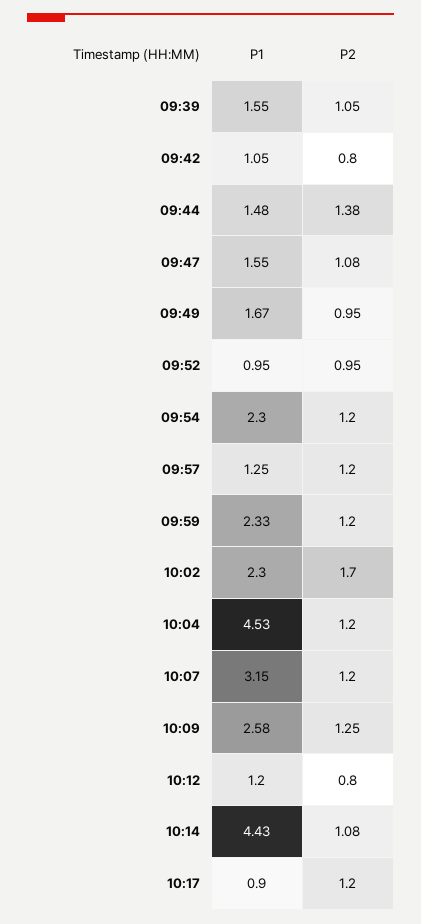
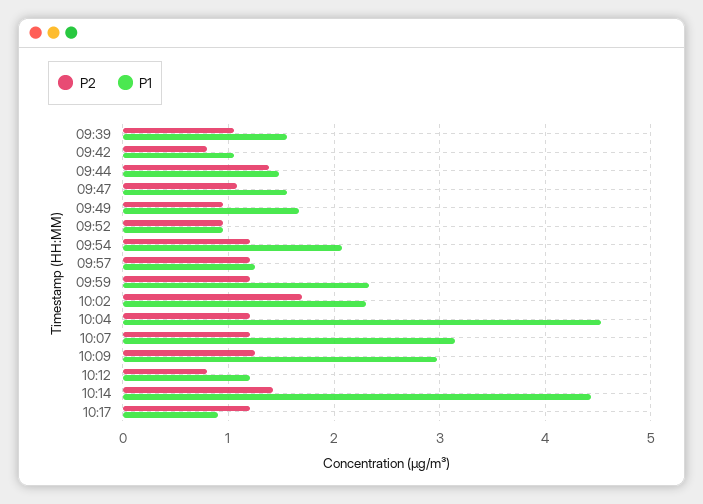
  {
    "P1": {
      "09:39": 1.55,
      "09:42": 1.05,
      "09:44": 1.48,
      "09:47": 1.55,
      "09:49": 1.67,
      "09:52": 0.95,
-     "09:54": 2.3,
+     "09:54": 2.1,
      "09:57": 1.25,
      "09:59": 2.33,
      "10:02": 2.3,
      "10:04": 4.53,
      "10:07": 3.15,
-     "10:09": 2.58,
+     "10:09": 3,
      "10:12": 1.2,
      "10:14": 4.43,
      "10:17": 0.9
    },
    "P2": {
      "09:39": 1.05,
      "09:42": 0.8,
      "09:44": 1.38,
      "09:47": 1.08,
      "09:49": 0.95,
      "09:52": 0.95,
      "09:54": 1.2,
      "09:57": 1.2,
      "09:59": 1.2,
      "10:02": 1.7,
      "10:04": 1.2,
      "10:07": 1.2,
      "10:09": 1.25,
      "10:12": 0.8,
-     "10:14": 1.08,
+     "10:14": 1.4,
      "10:17": 1.2
    }
  }

